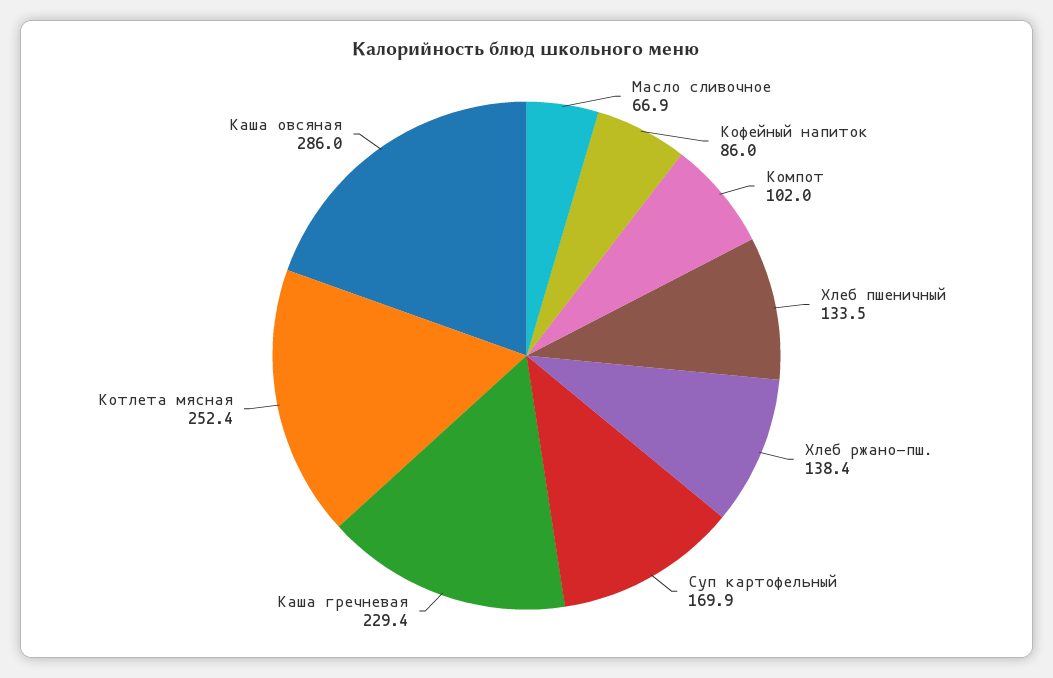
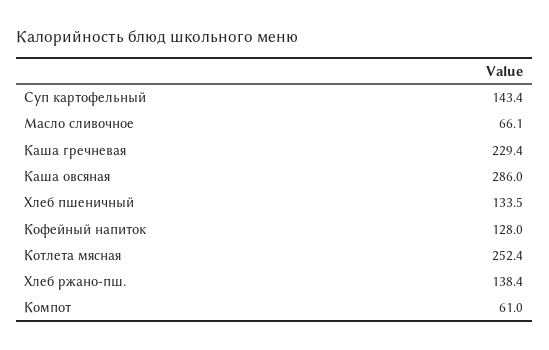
  {
-   "Масло сливочное": 66.9,
+   "Масло сливочное": 66.1,
-   "Кофейный напиток": 86,
+   "Кофейный напиток": 128,
-   "Компот": 102,
+   "Компот": 61,
    "Хлеб пшеничный": 133.5,
    "Хлеб ржано-пш.": 138.4,
-   "Суп картофельный": 169.9,
+   "Суп картофельный": 143.4,
    "Каша гречневая": 229.4,
    "Котлета мясная": 252.4,
    "Каша овсяная": 286
  }

